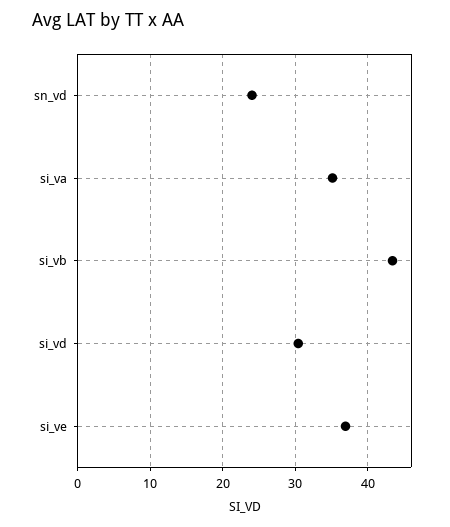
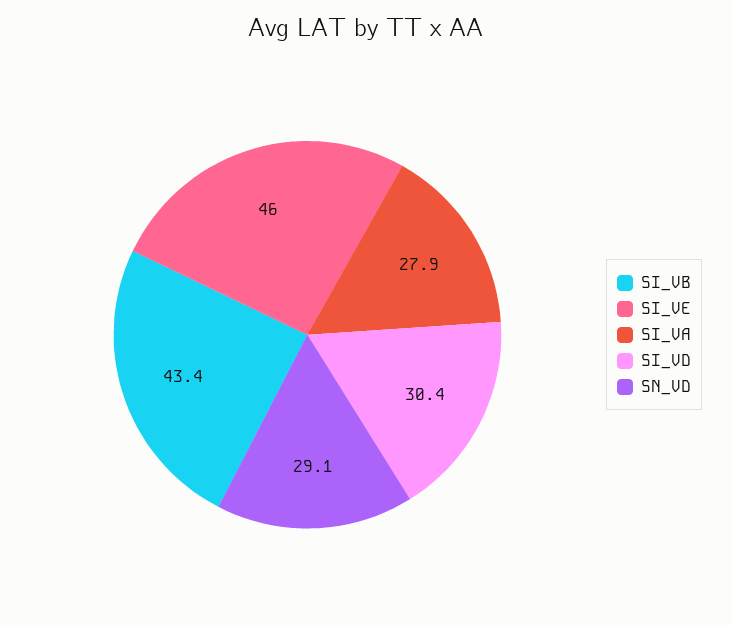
  {
-   "sn_vd": 24,
+   "sn_vd": 29.1,
-   "si_va": 35,
+   "si_va": 27.9,
    "si_vb": 43.4,
    "si_vd": 30.4,
-   "si_ve": 37
+   "si_ve": 46
  }

